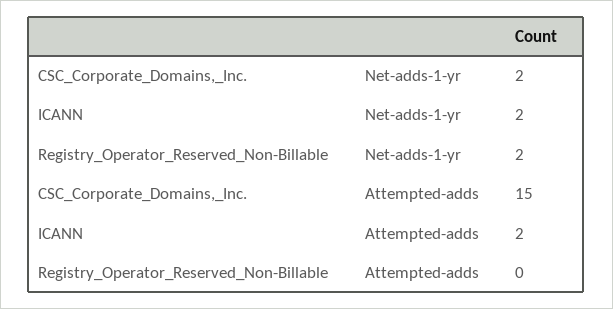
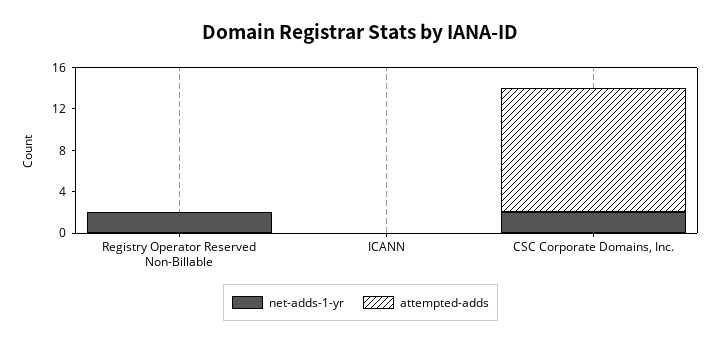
  {
    "Net-adds-1-yr": {
      "CSC_Corporate_Domains,_Inc.": 2,
-     "ICANN": 2,
+     "ICANN": 0,
      "Registry_Operator_Reserved_Non-Billable": 2
    },
    "Attempted-adds": {
-     "CSC_Corporate_Domains,_Inc.": 15,
+     "CSC_Corporate_Domains,_Inc.": 12,
-     "ICANN": 2,
+     "ICANN": 0,
      "Registry_Operator_Reserved_Non-Billable": 0
    }
  }

